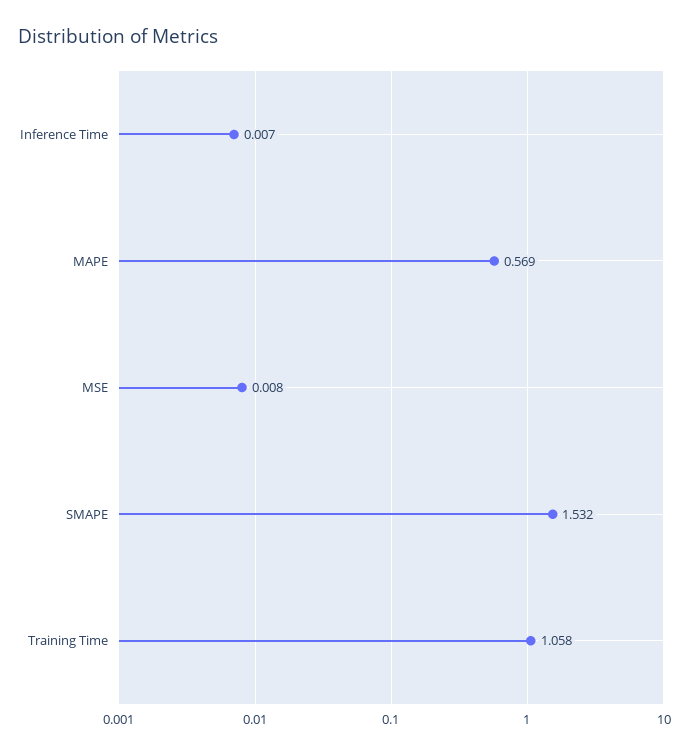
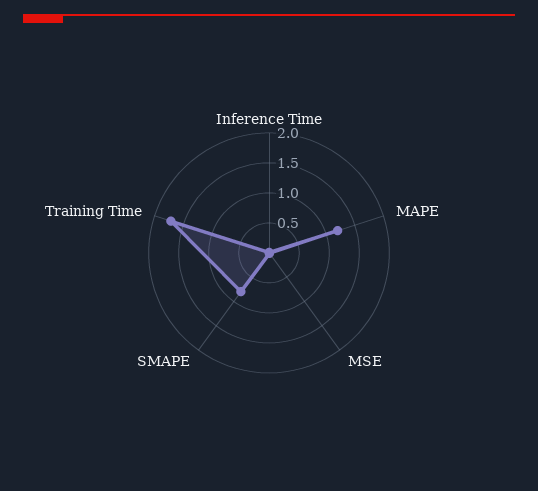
  {
    "Inference Time": 0.007,
-   "MAPE": 0.569,
+   "MAPE": 1.25,
    "MSE": 0.008,
-   "SMAPE": 1.532,
+   "SMAPE": 0.75,
-   "Training Time": 1.058
+   "Training Time": 1.75
  }

